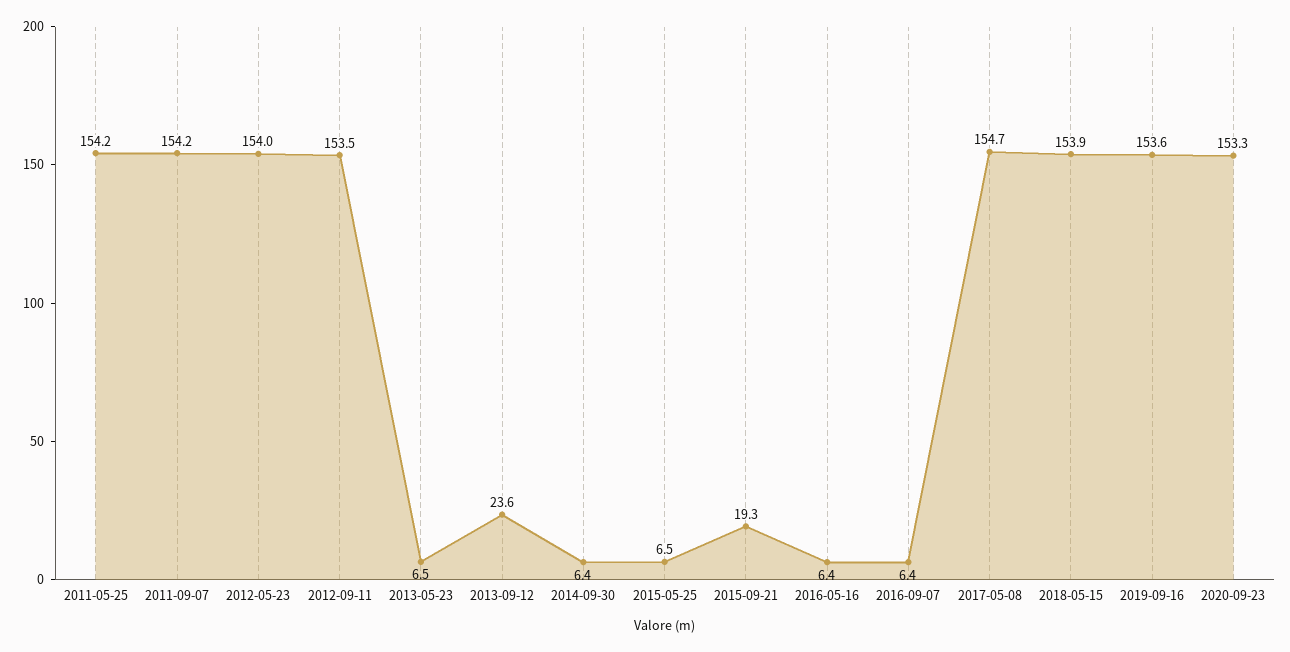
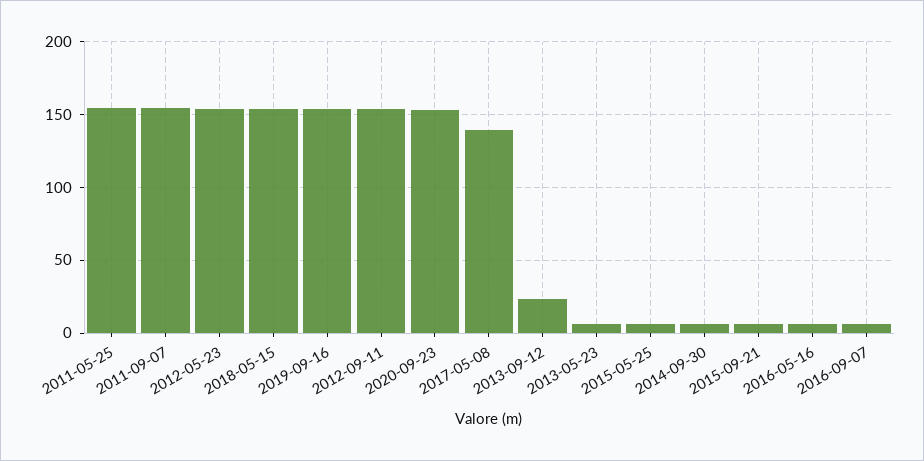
  {
    "2011-05-25": 154.2,
    "2011-09-07": 154.2,
    "2012-05-23": 154,
    "2012-09-11": 153.5,
    "2013-05-23": 6.5,
    "2013-09-12": 23.6,
    "2014-09-30": 6.4,
    "2015-05-25": 6.5,
-   "2015-09-21": 19.3,
+   "2015-09-21": 5,
    "2016-05-16": 6.4,
    "2016-09-07": 6.4,
-   "2017-05-08": 154.7,
+   "2017-05-08": 140,
    "2018-05-15": 153.9,
    "2019-09-16": 153.6,
    "2020-09-23": 153.3
  }

